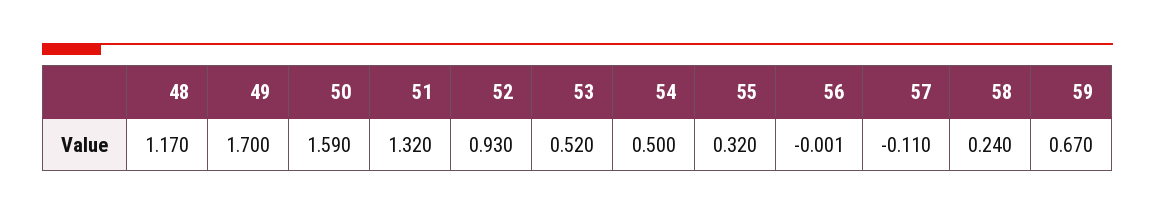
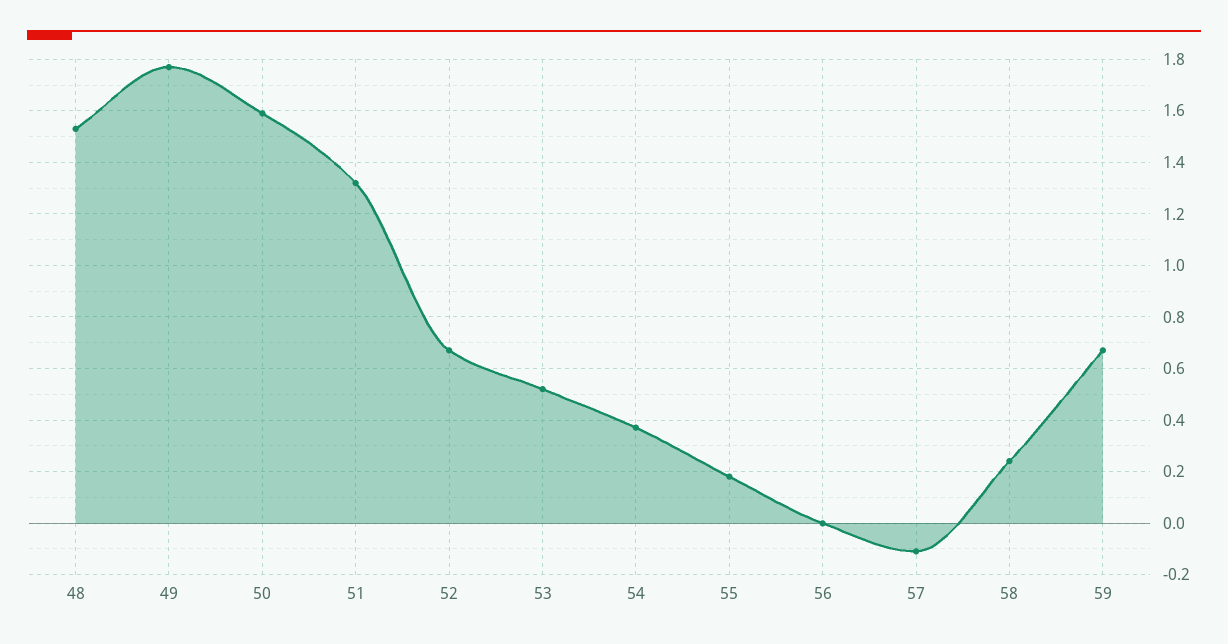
  {
-   "48": 1.17,
+   "48": 1.525,
-   "49": 1.7,
+   "49": 1.775,
    "50": 1.59,
    "51": 1.32,
-   "52": 0.93,
+   "52": 0.675,
    "53": 0.52,
-   "54": 0.5,
+   "54": 0.375,
-   "55": 0.32,
+   "55": 0.175,
    "56": -0.001,
    "57": -0.11,
    "58": 0.24,
    "59": 0.67
  }

